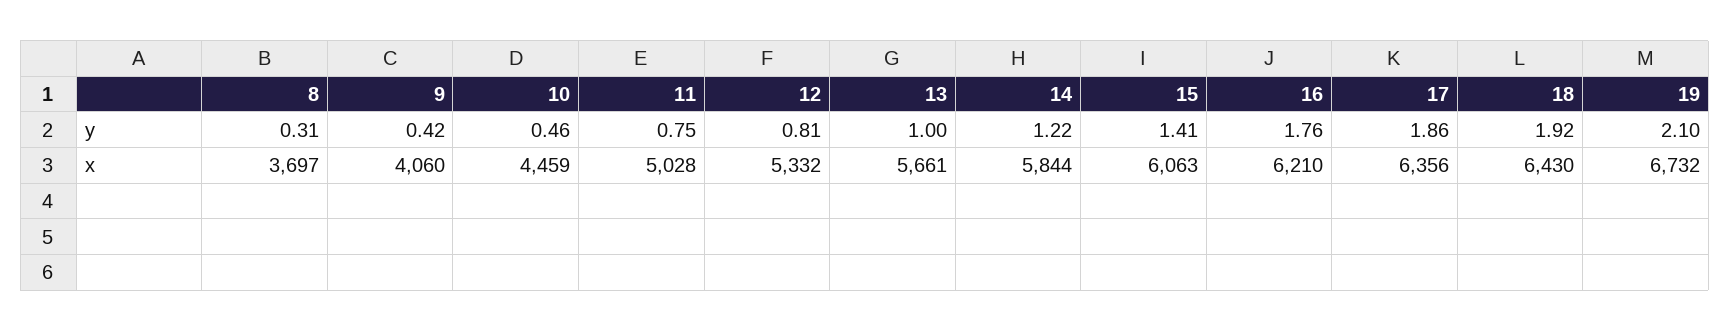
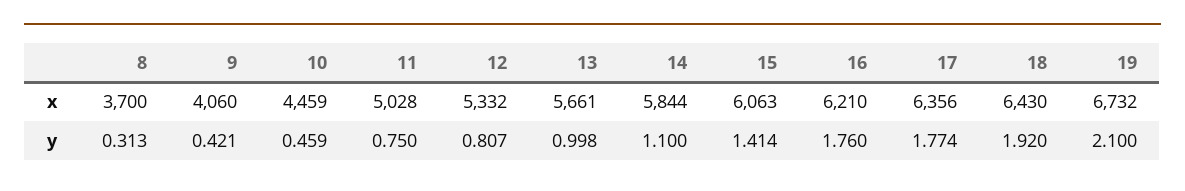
  {
    "8": {
      "y": 0.313,
-     "x": 3697
+     "x": 3700
    },
    "9": {
      "y": 0.421,
      "x": 4060
    },
    "10": {
      "y": 0.459,
      "x": 4459
    },
    "11": {
      "y": 0.75,
      "x": 5028
    },
    "12": {
      "y": 0.807,
      "x": 5332
    },
    "13": {
      "y": 0.998,
      "x": 5661
    },
    "14": {
-     "y": 1.22,
+     "y": 1.1,
      "x": 5844
    },
    "15": {
      "y": 1.414,
      "x": 6063
    },
    "16": {
      "y": 1.76,
      "x": 6210
    },
    "17": {
-     "y": 1.86,
+     "y": 1.774,
      "x": 6356
    },
    "18": {
      "y": 1.92,
      "x": 6430
    },
    "19": {
      "y": 2.1,
      "x": 6732
    }
  }

